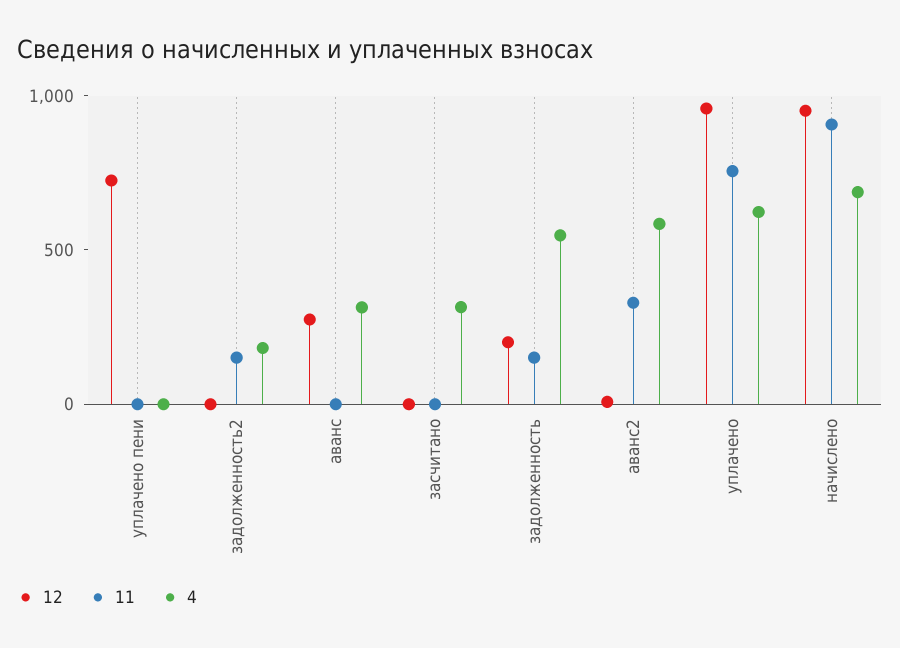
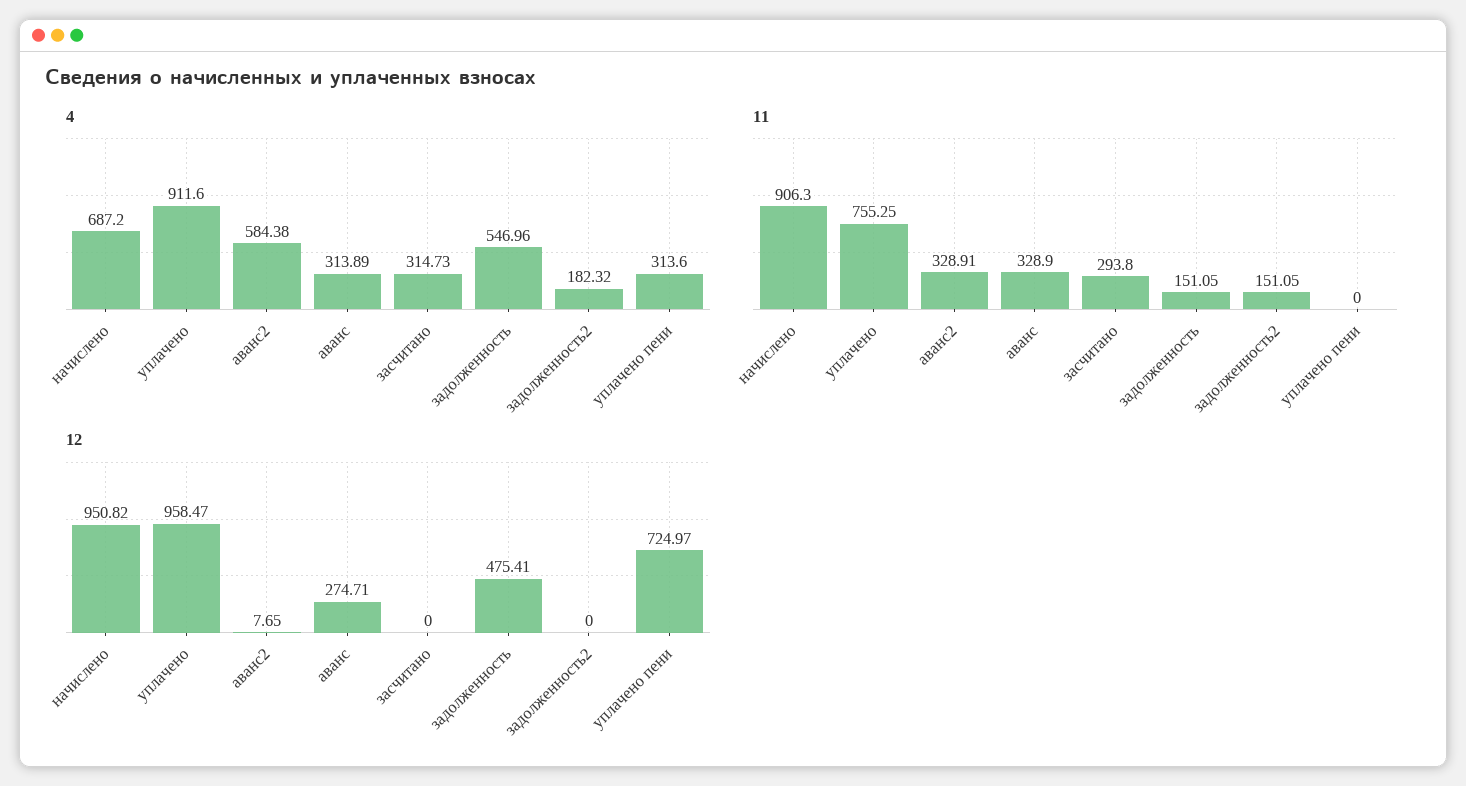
  {
    "12": {
      "уплачено пени": 724.97,
      "задолженность2": 0,
      "аванс": 274.71,
      "засчитано": 0,
-     "задолженность": 200,
+     "задолженность": 475.41,
      "аванс2": 7.65,
      "уплачено": 958.47,
      "начислено": 950.82
    },
    "11": {
      "уплачено пени": 0,
      "задолженность2": 151.05,
-     "аванс": 0,
+     "аванс": 328.9,
-     "засчитано": 0,
+     "засчитано": 293.8,
      "задолженность": 151.05,
      "аванс2": 328.91,
      "уплачено": 755.25,
      "начислено": 906.3
    },
    "4": {
-     "уплачено пени": 0,
+     "уплачено пени": 313.6,
      "задолженность2": 182.32,
      "аванс": 313.89,
      "засчитано": 314.73,
      "задолженность": 546.96,
      "аванс2": 584.38,
-     "уплачено": 600,
+     "уплачено": 911.6,
      "начислено": 687.2
    }
  }

